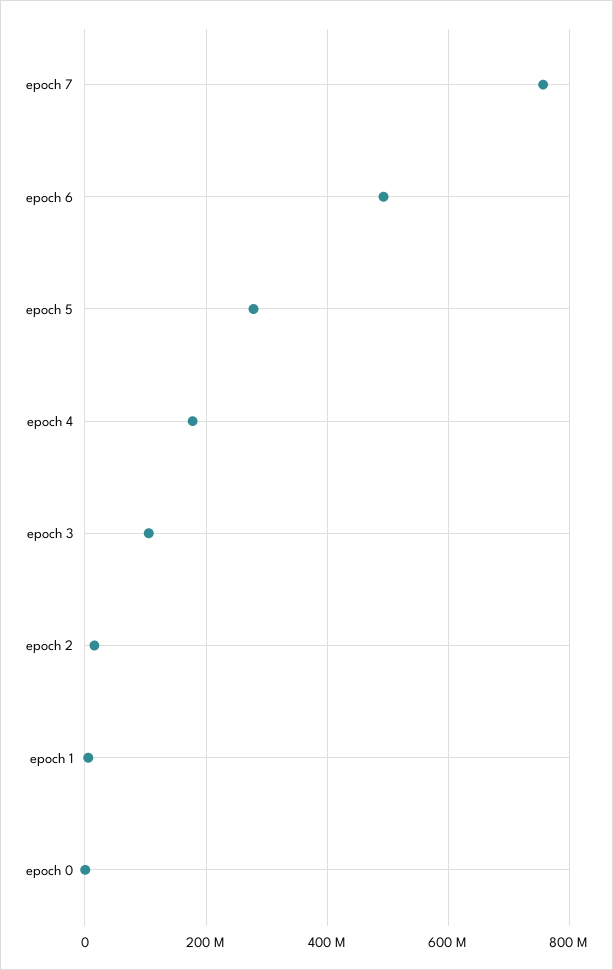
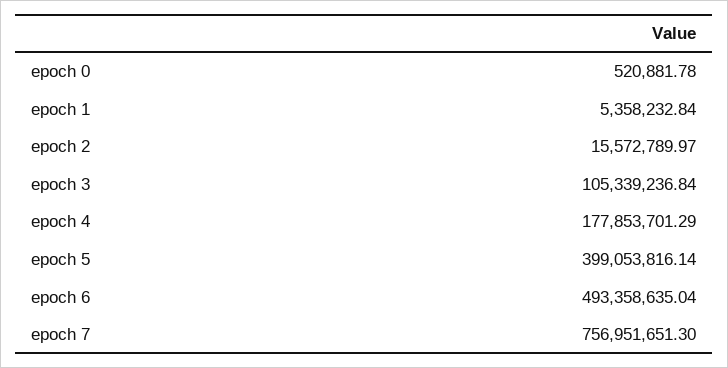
  {
    "epoch 7": 756951651.3,
    "epoch 6": 493358635.04,
-   "epoch 5": 280000000,
+   "epoch 5": 399053816.14,
    "epoch 4": 177853701.29,
    "epoch 3": 105339236.84,
    "epoch 2": 15572789.97,
    "epoch 1": 5358232.84,
    "epoch 0": 520881.78
  }

